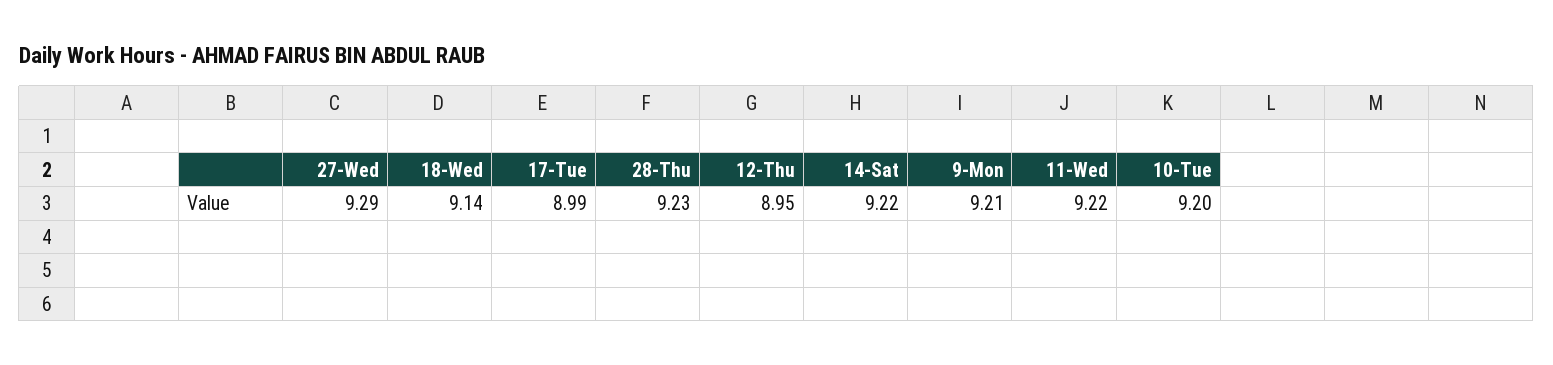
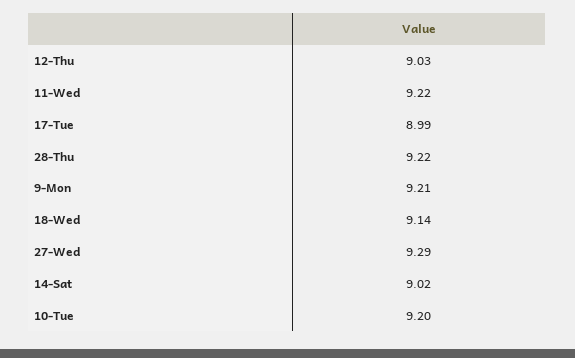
  {
    "27-Wed": 9.29,
    "18-Wed": 9.14,
    "17-Tue": 8.99,
-   "28-Thu": 9.23,
+   "28-Thu": 9.22,
-   "12-Thu": 8.95,
+   "12-Thu": 9.03,
-   "14-Sat": 9.22,
+   "14-Sat": 9.02,
    "9-Mon": 9.21,
    "11-Wed": 9.22,
    "10-Tue": 9.2
  }

